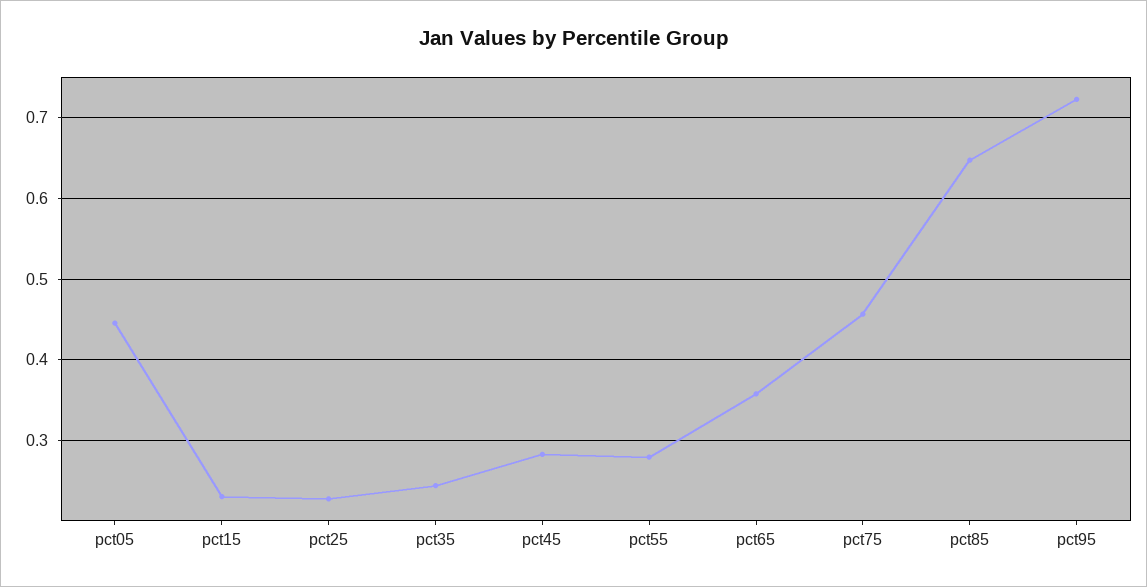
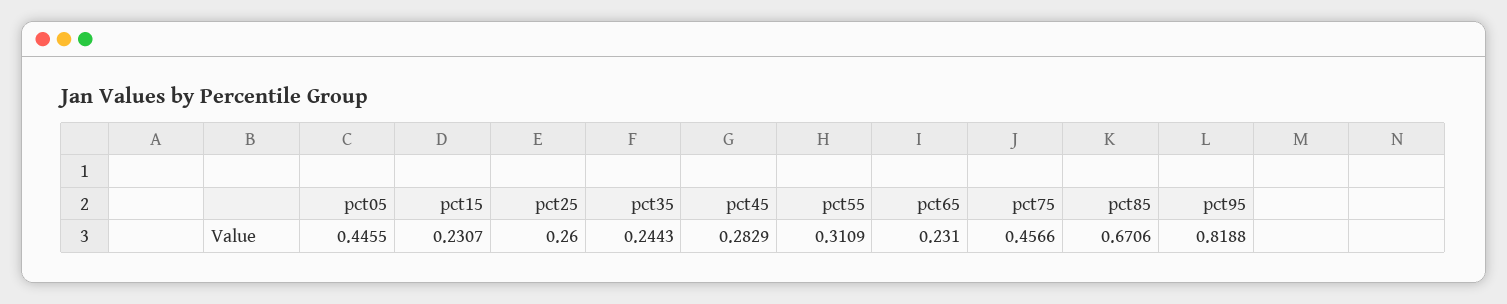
  {
    "pct05": 0.4455,
    "pct15": 0.2307,
-   "pct25": 0.23,
+   "pct25": 0.26,
    "pct35": 0.2443,
    "pct45": 0.2829,
-   "pct55": 0.28,
+   "pct55": 0.3109,
-   "pct65": 0.36,
+   "pct65": 0.231,
    "pct75": 0.4566,
-   "pct85": 0.65,
+   "pct85": 0.6706,
-   "pct95": 0.72
+   "pct95": 0.8188
  }

